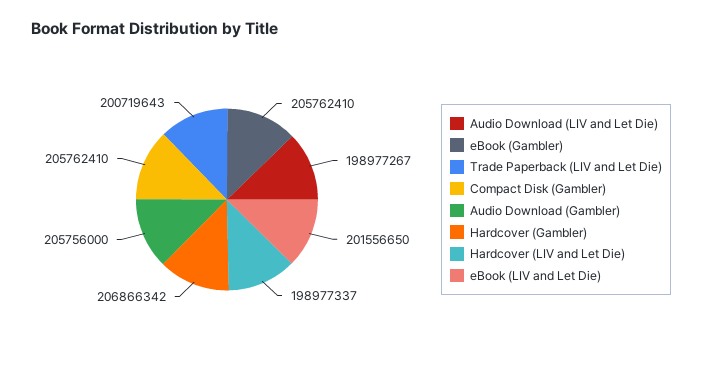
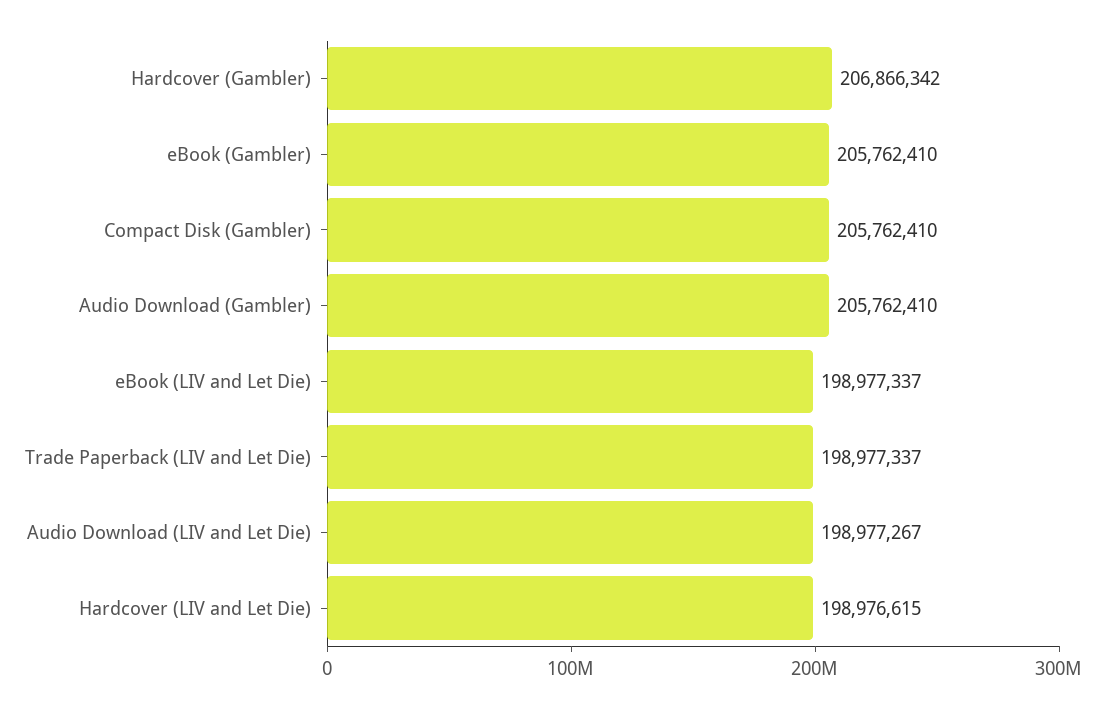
  {
    "Audio Download (LIV and Let Die)": 198977267,
    "eBook (Gambler)": 205762410,
-   "Trade Paperback (LIV and Let Die)": 200719643,
+   "Trade Paperback (LIV and Let Die)": 198977337,
    "Compact Disk (Gambler)": 205762410,
-   "Audio Download (Gambler)": 205756000,
+   "Audio Download (Gambler)": 205762410,
    "Hardcover (Gambler)": 206866342,
-   "Hardcover (LIV and Let Die)": 198977337,
+   "Hardcover (LIV and Let Die)": 198976615,
-   "eBook (LIV and Let Die)": 201556650
+   "eBook (LIV and Let Die)": 198977337
  }

